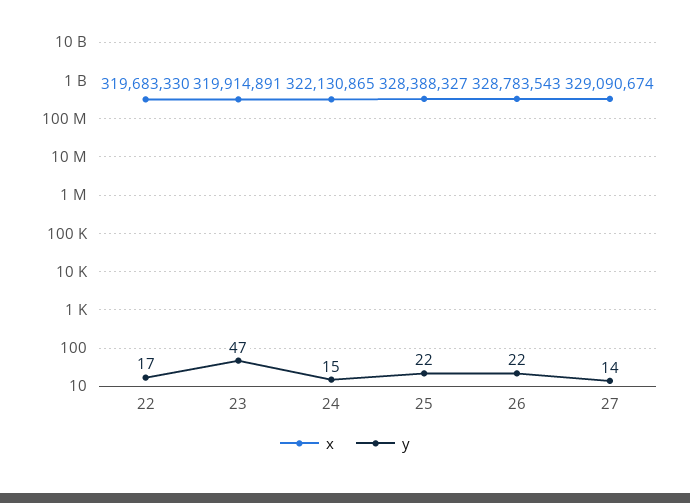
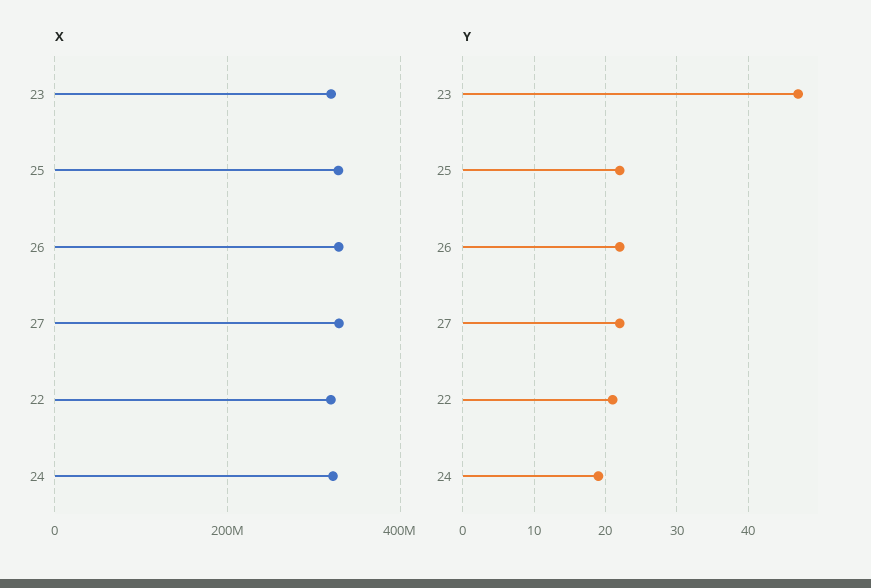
  {
    "x": {
      "22": 319683330,
      "23": 319914891,
      "24": 322130865,
      "25": 328388327,
      "26": 328783543,
      "27": 329090674
    },
    "y": {
-     "22": 17,
+     "22": 21,
      "23": 47,
-     "24": 15,
+     "24": 19,
      "25": 22,
      "26": 22,
-     "27": 14
+     "27": 22
    }
  }

